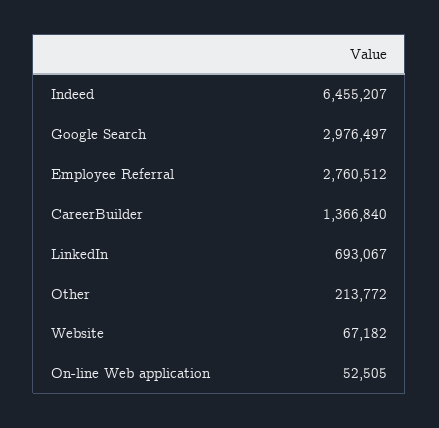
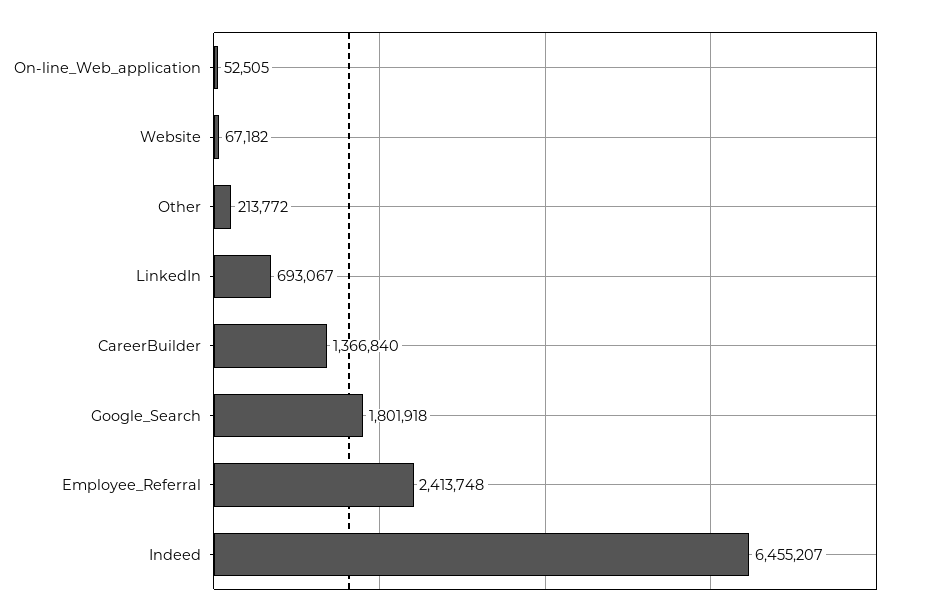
  {
    "Indeed": 6455207,
-   "Google Search": 2976497,
+   "Google Search": 1801918,
-   "Employee Referral": 2760512,
+   "Employee Referral": 2413748,
    "CareerBuilder": 1366840,
    "LinkedIn": 693067,
    "Other": 213772,
    "Website": 67182,
    "On-line Web application": 52505
  }

